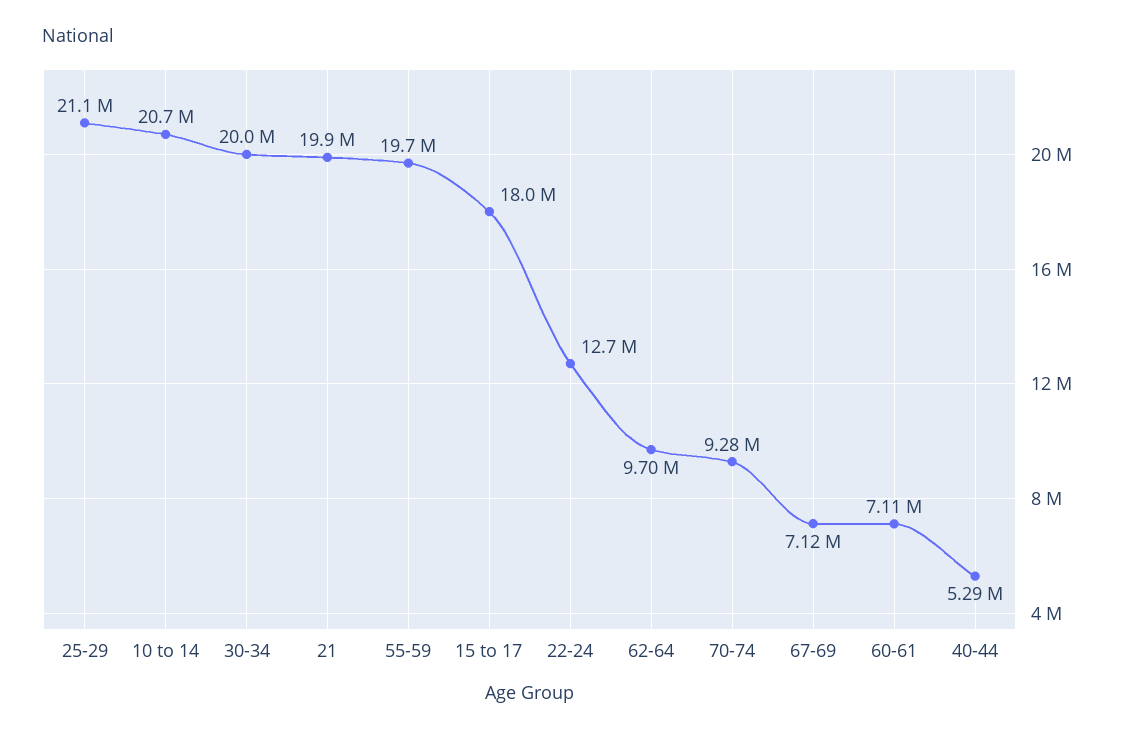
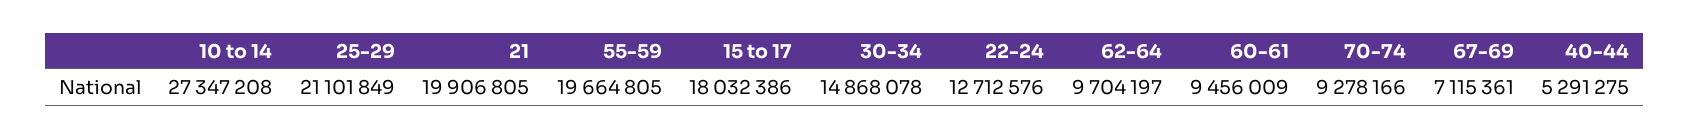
  {
    "25-29": 21101849,
-   "10 to 14": 20700000,
+   "10 to 14": 27347208,
-   "30-34": 20000000,
+   "30-34": 14868078,
    "21": 19906805,
    "55-59": 19664805,
    "15 to 17": 18032386,
    "22-24": 12712576,
    "62-64": 9704197,
    "70-74": 9278166,
    "67-69": 7115361,
-   "60-61": 7110000,
+   "60-61": 9456009,
    "40-44": 5291275
  }

